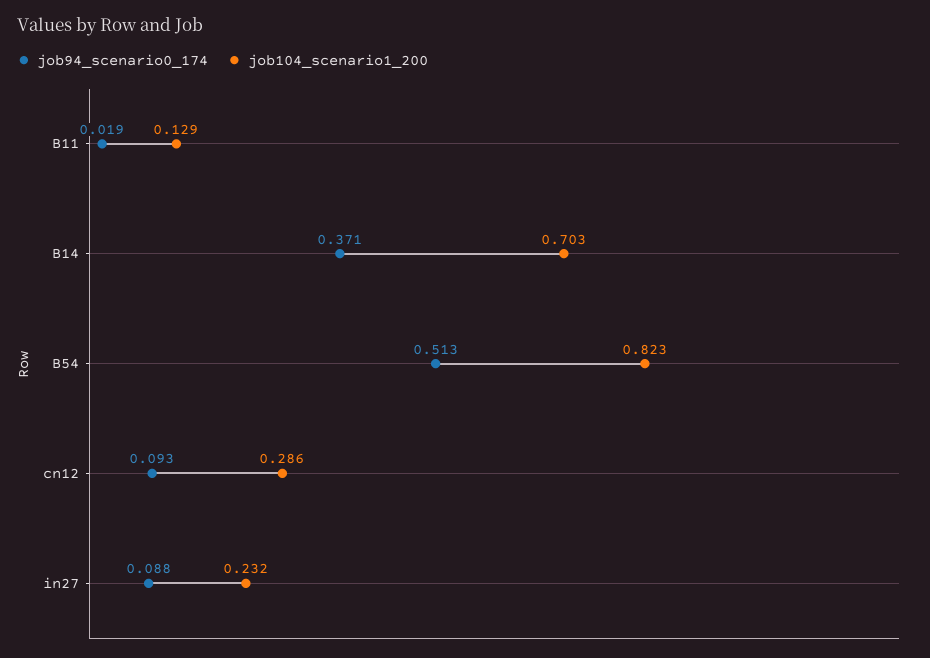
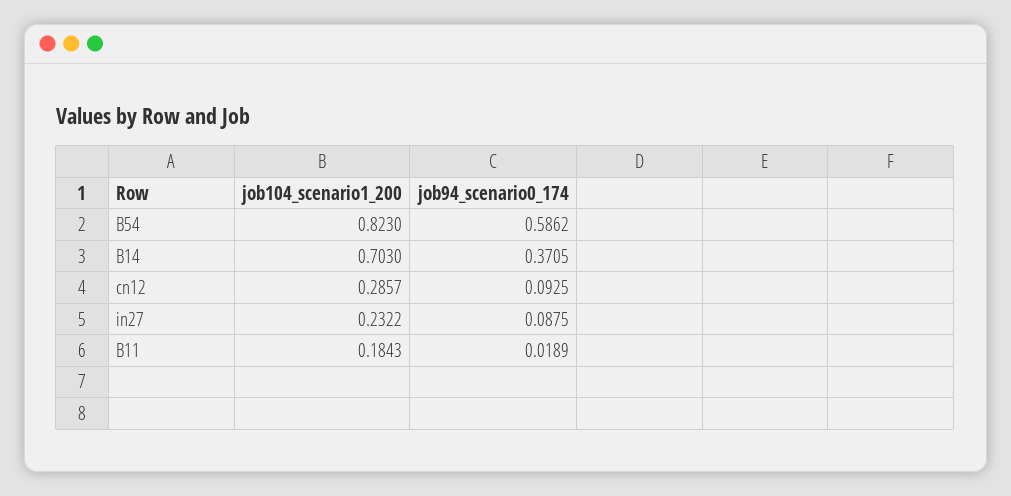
  {
    "job94_scenario0_174": {
      "B11": 0.0189,
      "B14": 0.3705,
-     "B54": 0.513,
+     "B54": 0.5862,
      "cn12": 0.0925,
      "in27": 0.0875
    },
    "job104_scenario1_200": {
-     "B11": 0.129,
+     "B11": 0.1843,
      "B14": 0.703,
      "B54": 0.823,
      "cn12": 0.2857,
      "in27": 0.2322
    }
  }

